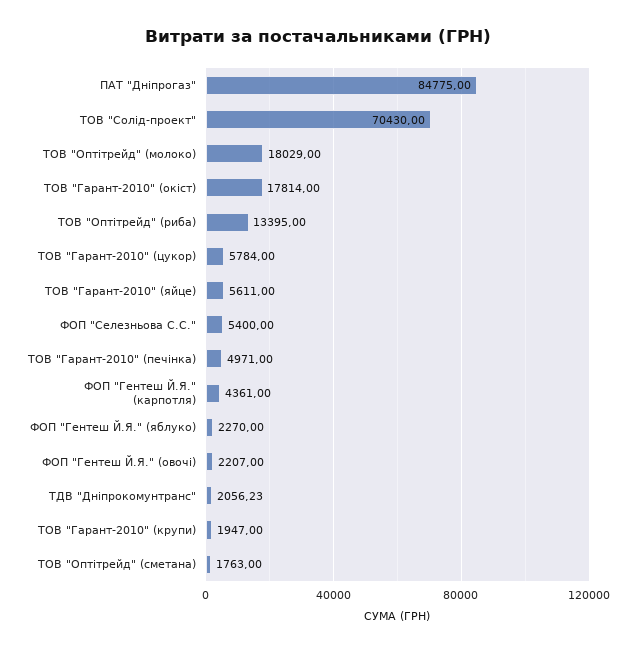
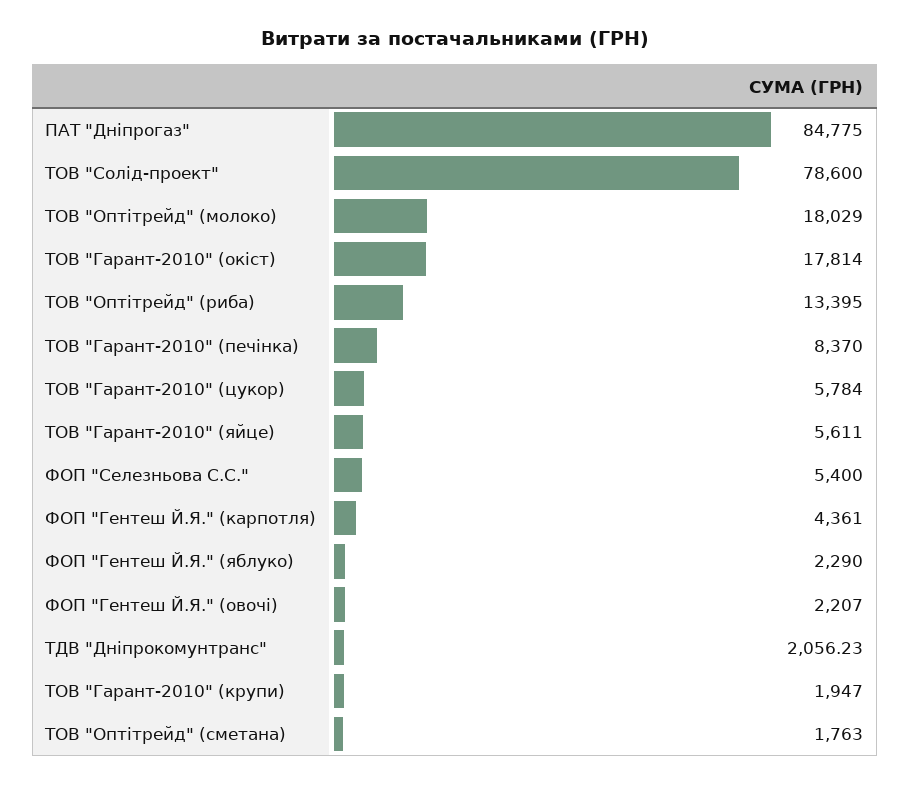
  {
    "ПАТ \"Дніпрогаз\"": 84775,
-   "ТОВ \"Солід-проект\"": 70430,
+   "ТОВ \"Солід-проект\"": 78600,
    "ТОВ \"Оптітрейд\" (молоко)": 18029,
    "ТОВ \"Гарант-2010\" (окіст)": 17814,
    "ТОВ \"Оптітрейд\" (риба)": 13395,
    "ТОВ \"Гарант-2010\" (цукор)": 5784,
    "ТОВ \"Гарант-2010\" (яйце)": 5611,
    "ФОП \"Селезньова С.С.\"": 5400,
-   "ТОВ \"Гарант-2010\" (печінка)": 4971,
+   "ТОВ \"Гарант-2010\" (печінка)": 8370,
    "ФОП \"Гентеш Й.Я.\" (карпотля)": 4361,
-   "ФОП \"Гентеш Й.Я.\" (яблуко)": 2270,
+   "ФОП \"Гентеш Й.Я.\" (яблуко)": 2290,
    "ФОП \"Гентеш Й.Я.\" (овочі)": 2207,
    "ТДВ \"Дніпрокомунтранс\"": 2056.23,
    "ТОВ \"Гарант-2010\" (крупи)": 1947,
    "ТОВ \"Оптітрейд\" (сметана)": 1763
  }

